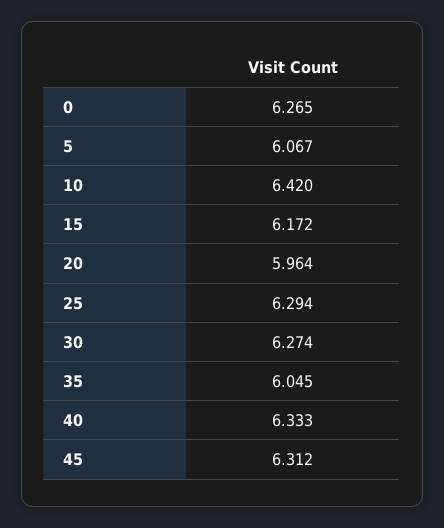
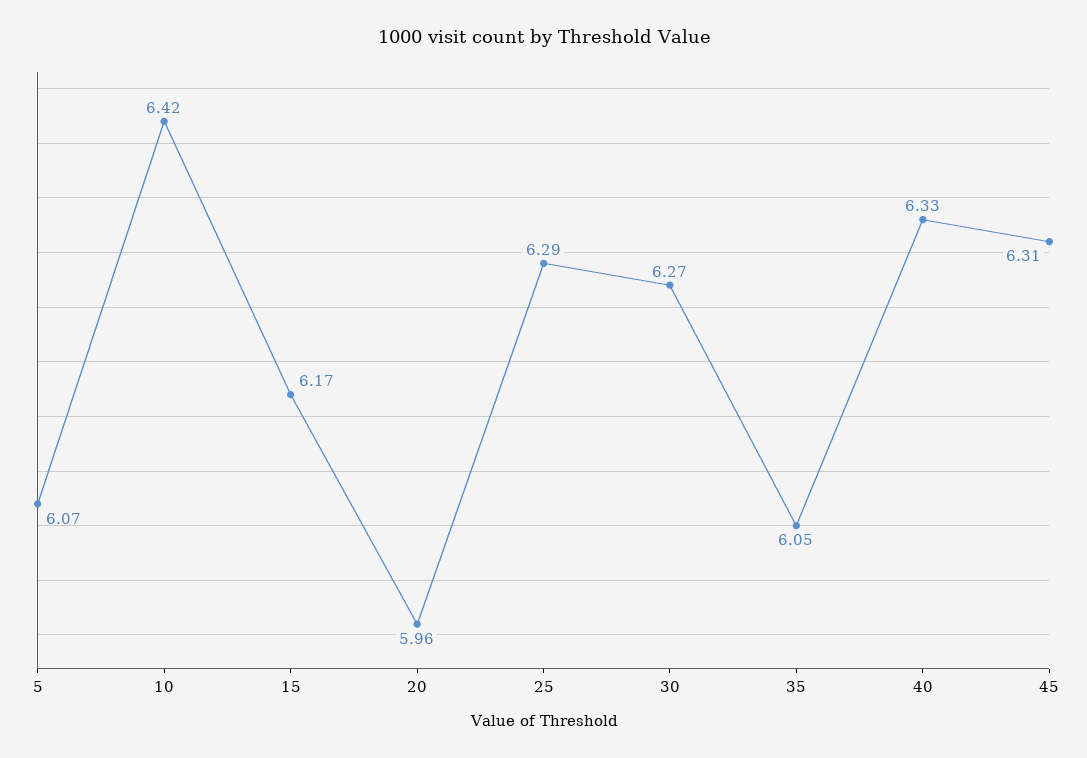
  {
-   "0": 6.265,
    "5": 6.067,
    "10": 6.42,
    "15": 6.172,
    "20": 5.964,
    "25": 6.294,
    "30": 6.274,
    "35": 6.045,
    "40": 6.333,
    "45": 6.312
  }

